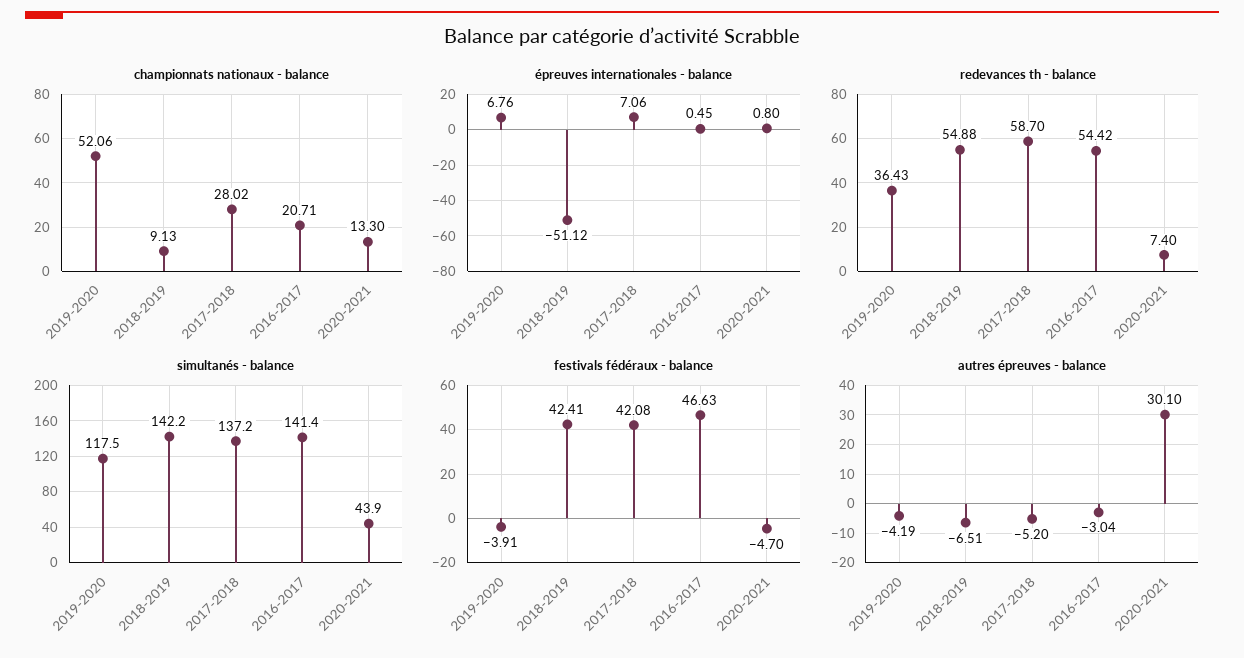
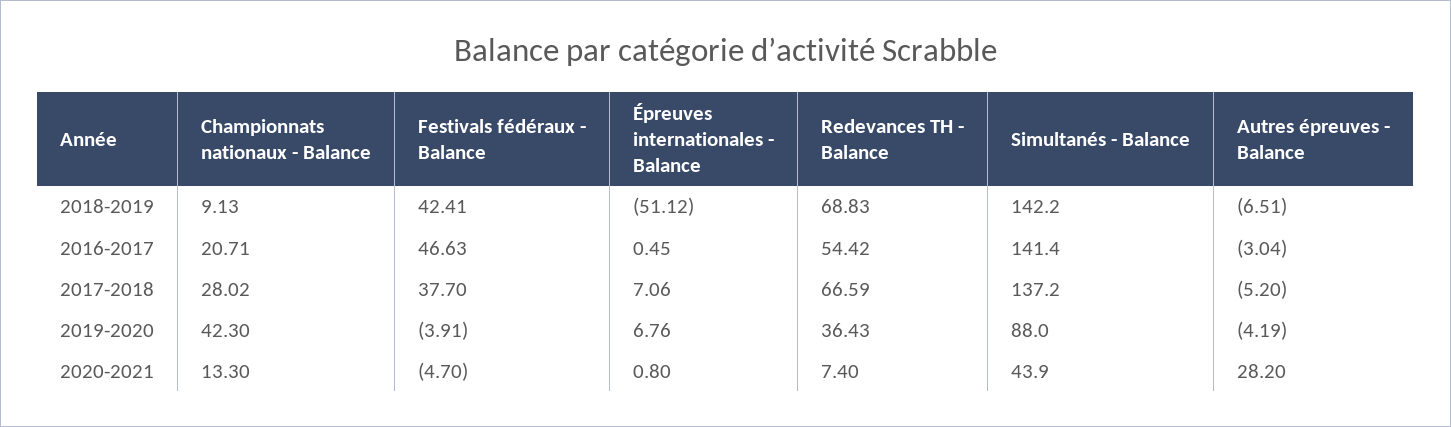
  {
    "championnats nationaux - balance": {
-     "2019-2020": 52.06,
+     "2019-2020": 42.3,
      "2018-2019": 9.13,
      "2017-2018": 28.02,
      "2016-2017": 20.71,
      "2020-2021": 13.3
    },
    "épreuves internationales - balance": {
      "2019-2020": 6.76,
      "2018-2019": -51.12,
      "2017-2018": 7.06,
      "2016-2017": 0.45,
      "2020-2021": 0.8
    },
    "redevances th - balance": {
      "2019-2020": 36.43,
-     "2018-2019": 54.88,
+     "2018-2019": 68.83,
-     "2017-2018": 58.7,
+     "2017-2018": 66.59,
      "2016-2017": 54.42,
      "2020-2021": 7.4
    },
    "simultanés - balance": {
-     "2019-2020": 117.5,
+     "2019-2020": 88,
      "2018-2019": 142.2,
      "2017-2018": 137.2,
      "2016-2017": 141.4,
      "2020-2021": 43.9
    },
    "festivals fédéraux - balance": {
      "2019-2020": -3.91,
      "2018-2019": 42.41,
-     "2017-2018": 42.08,
+     "2017-2018": 37.7,
      "2016-2017": 46.63,
      "2020-2021": -4.7
    },
    "autres épreuves - balance": {
      "2019-2020": -4.19,
      "2018-2019": -6.51,
      "2017-2018": -5.2,
      "2016-2017": -3.04,
-     "2020-2021": 30.1
+     "2020-2021": 28.2
    }
  }

